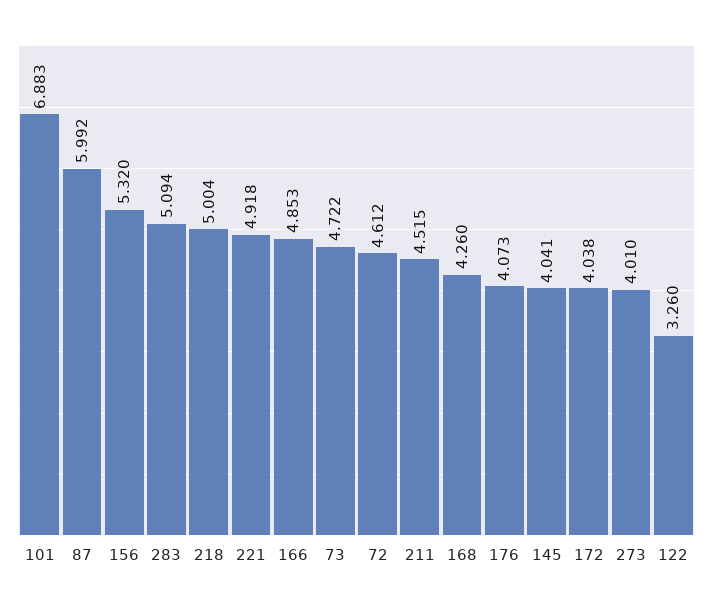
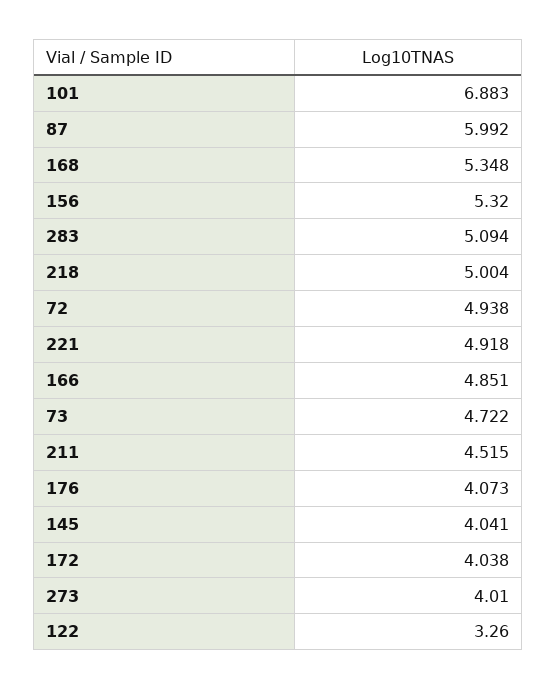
  {
    "101": 6.883,
    "87": 5.992,
    "156": 5.32,
    "283": 5.094,
    "218": 5.004,
    "221": 4.918,
-   "166": 4.853,
+   "166": 4.851,
    "73": 4.722,
-   "72": 4.612,
+   "72": 4.938,
    "211": 4.515,
-   "168": 4.26,
+   "168": 5.348,
    "176": 4.073,
    "145": 4.041,
    "172": 4.038,
    "273": 4.01,
    "122": 3.26
  }

